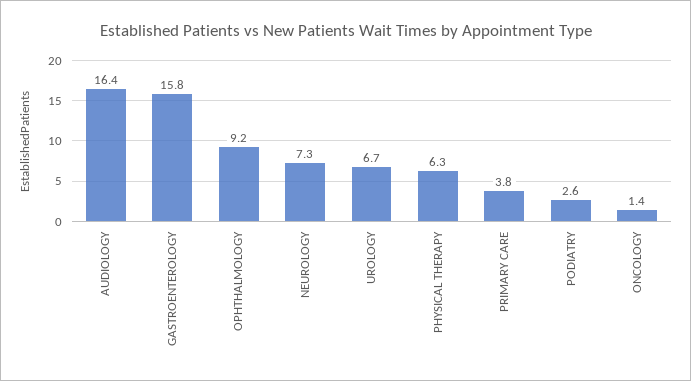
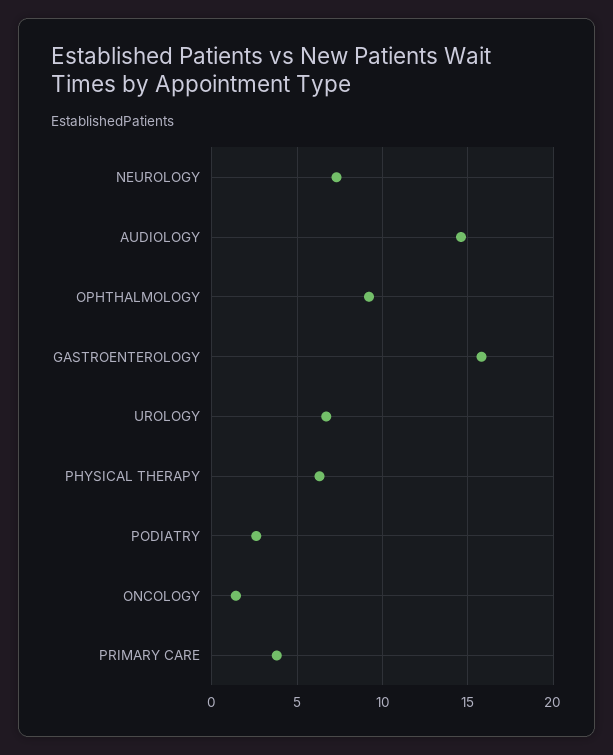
  {
-   "AUDIOLOGY": 16.4,
+   "AUDIOLOGY": 14.5,
    "GASTROENTEROLOGY": 15.8,
    "OPHTHALMOLOGY": 9.2,
    "NEUROLOGY": 7.3,
    "UROLOGY": 6.7,
    "PHYSICAL THERAPY": 6.3,
    "PRIMARY CARE": 3.8,
    "PODIATRY": 2.6,
    "ONCOLOGY": 1.4
  }

